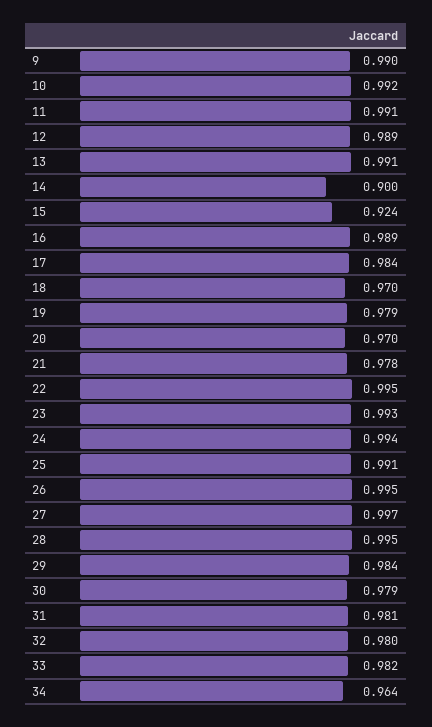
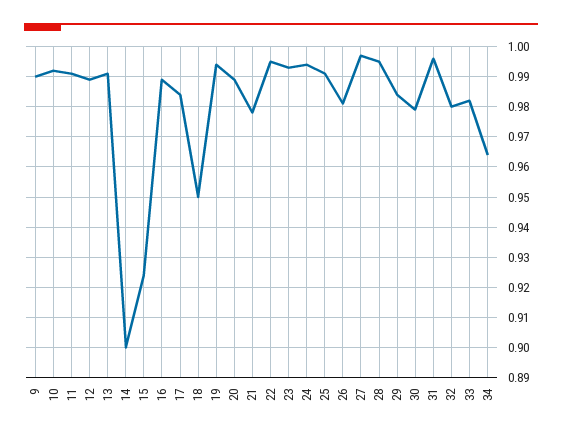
  {
    "9": 0.99,
    "10": 0.992,
    "11": 0.991,
    "12": 0.989,
    "13": 0.991,
    "14": 0.9,
    "15": 0.924,
    "16": 0.989,
    "17": 0.984,
-   "18": 0.97,
+   "18": 0.95,
-   "19": 0.979,
+   "19": 0.995,
-   "20": 0.97,
+   "20": 0.99,
    "21": 0.978,
    "22": 0.995,
    "23": 0.993,
    "24": 0.994,
    "25": 0.991,
-   "26": 0.995,
+   "26": 0.98,
    "27": 0.997,
    "28": 0.995,
    "29": 0.984,
    "30": 0.979,
-   "31": 0.981,
+   "31": 0.995,
    "32": 0.98,
    "33": 0.982,
    "34": 0.964
  }

